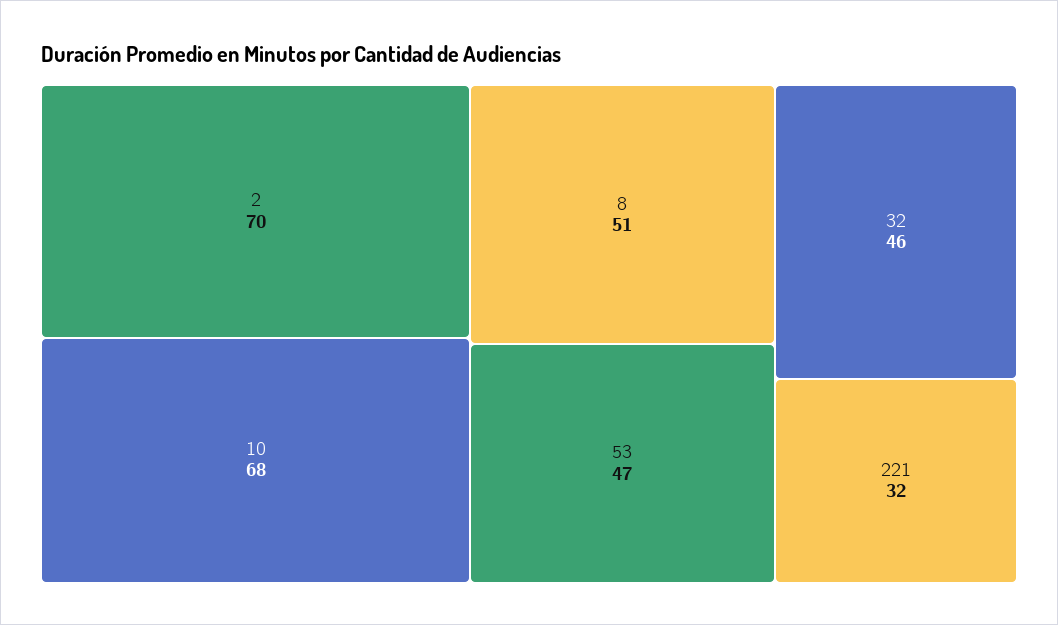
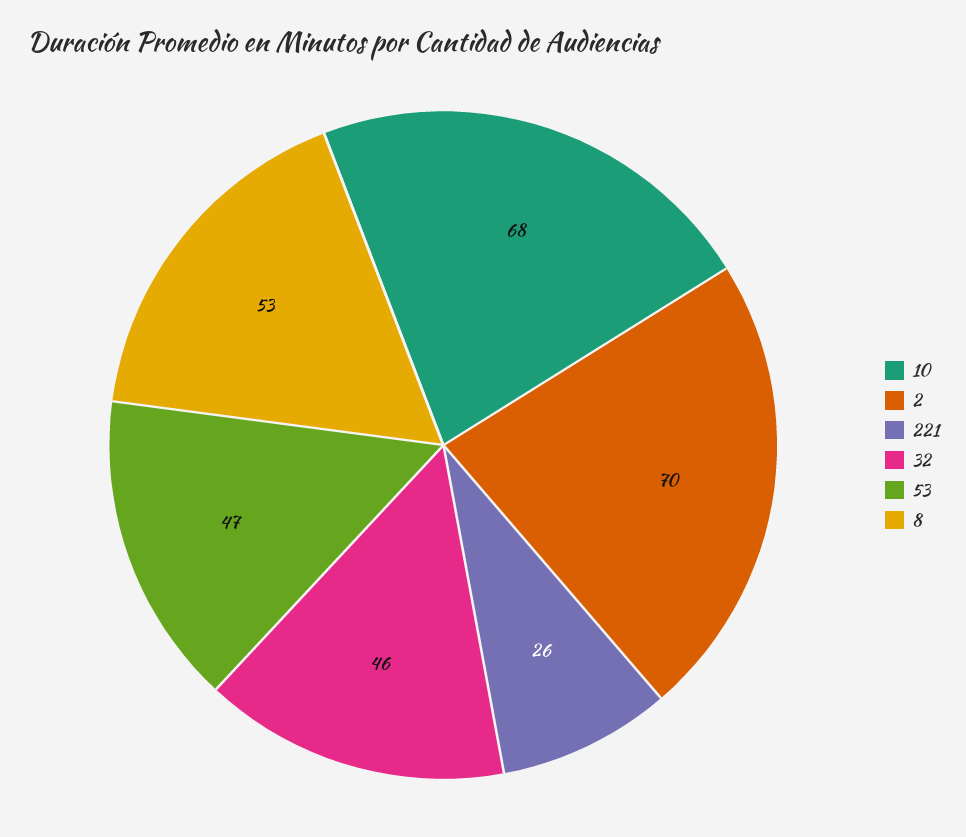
  {
    "2": 70,
    "10": 68,
-   "8": 51,
+   "8": 53,
    "53": 47,
    "32": 46,
-   "221": 32
+   "221": 26
  }

